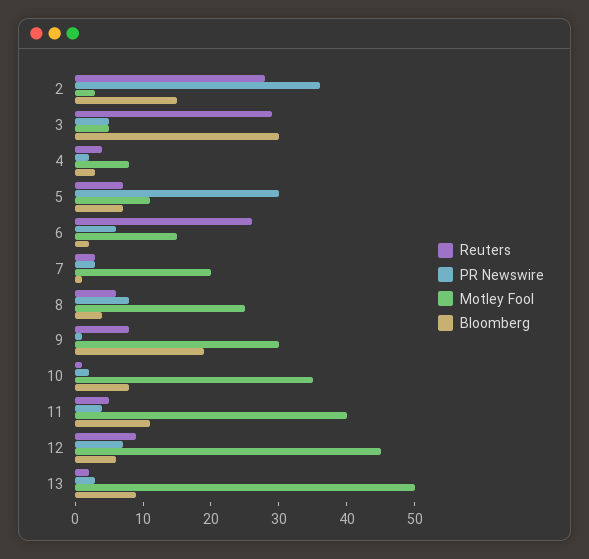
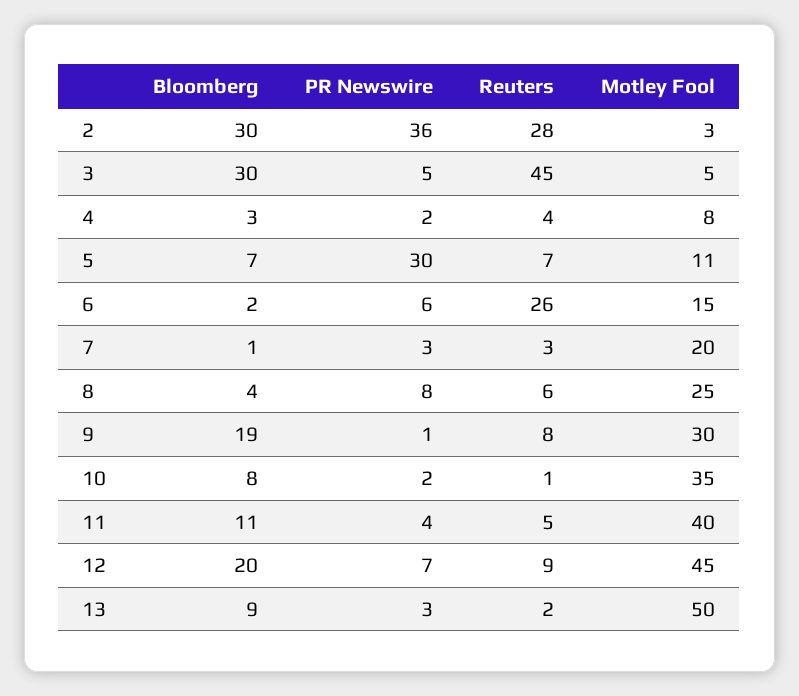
  {
    "Reuters": {
      "2": 28,
-     "3": 30,
+     "3": 45,
      "4": 4,
      "5": 7,
      "6": 26,
      "7": 3,
      "8": 6,
      "9": 8,
      "10": 1,
      "11": 5,
      "12": 9,
      "13": 2
    },
    "PR Newswire": {
      "2": 36,
      "3": 5,
      "4": 2,
      "5": 30,
      "6": 6,
      "7": 3,
      "8": 8,
      "9": 1,
      "10": 2,
      "11": 4,
      "12": 7,
      "13": 3
    },
    "Motley Fool": {
      "2": 3,
      "3": 5,
      "4": 8,
      "5": 11,
      "6": 15,
      "7": 20,
      "8": 25,
      "9": 30,
      "10": 35,
      "11": 40,
      "12": 45,
      "13": 50
    },
    "Bloomberg": {
-     "2": 15,
+     "2": 30,
      "3": 30,
      "4": 3,
      "5": 7,
      "6": 2,
      "7": 1,
      "8": 4,
      "9": 19,
      "10": 8,
      "11": 11,
-     "12": 5,
+     "12": 20,
      "13": 9
    }
  }

